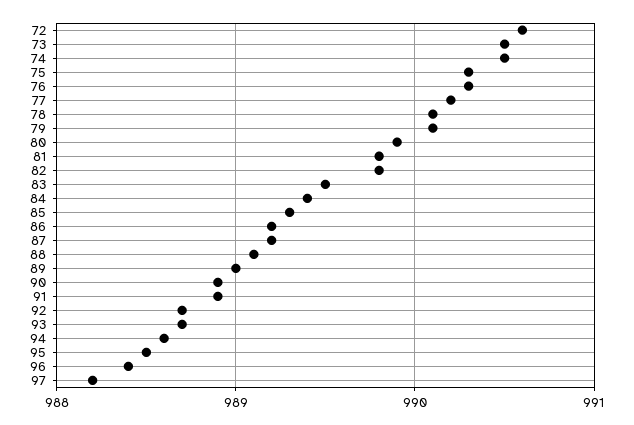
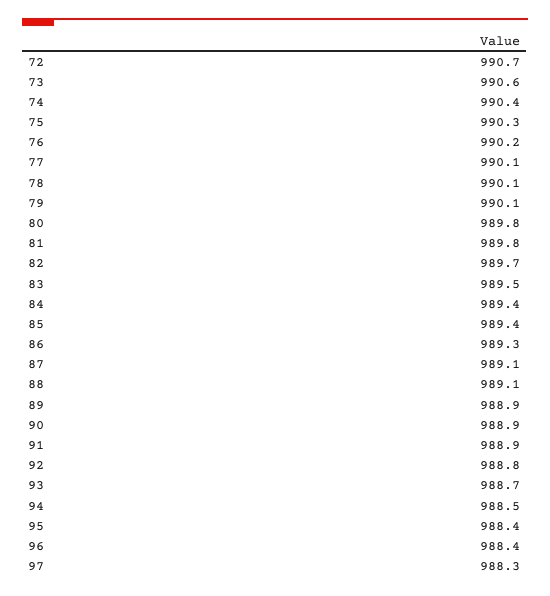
  {
-   "72": 990.6,
+   "72": 990.7,
-   "73": 990.5,
+   "73": 990.6,
-   "74": 990.5,
+   "74": 990.4,
    "75": 990.3,
-   "76": 990.3,
+   "76": 990.2,
-   "77": 990.2,
+   "77": 990.1,
    "78": 990.1,
    "79": 990.1,
-   "80": 989.9,
+   "80": 989.8,
    "81": 989.8,
-   "82": 989.8,
+   "82": 989.7,
    "83": 989.5,
    "84": 989.4,
-   "85": 989.3,
+   "85": 989.4,
-   "86": 989.2,
+   "86": 989.3,
-   "87": 989.2,
+   "87": 989.1,
    "88": 989.1,
-   "89": 989,
+   "89": 988.9,
    "90": 988.9,
    "91": 988.9,
-   "92": 988.7,
+   "92": 988.8,
    "93": 988.7,
-   "94": 988.6,
+   "94": 988.5,
-   "95": 988.5,
+   "95": 988.4,
    "96": 988.4,
-   "97": 988.2
+   "97": 988.3
  }

